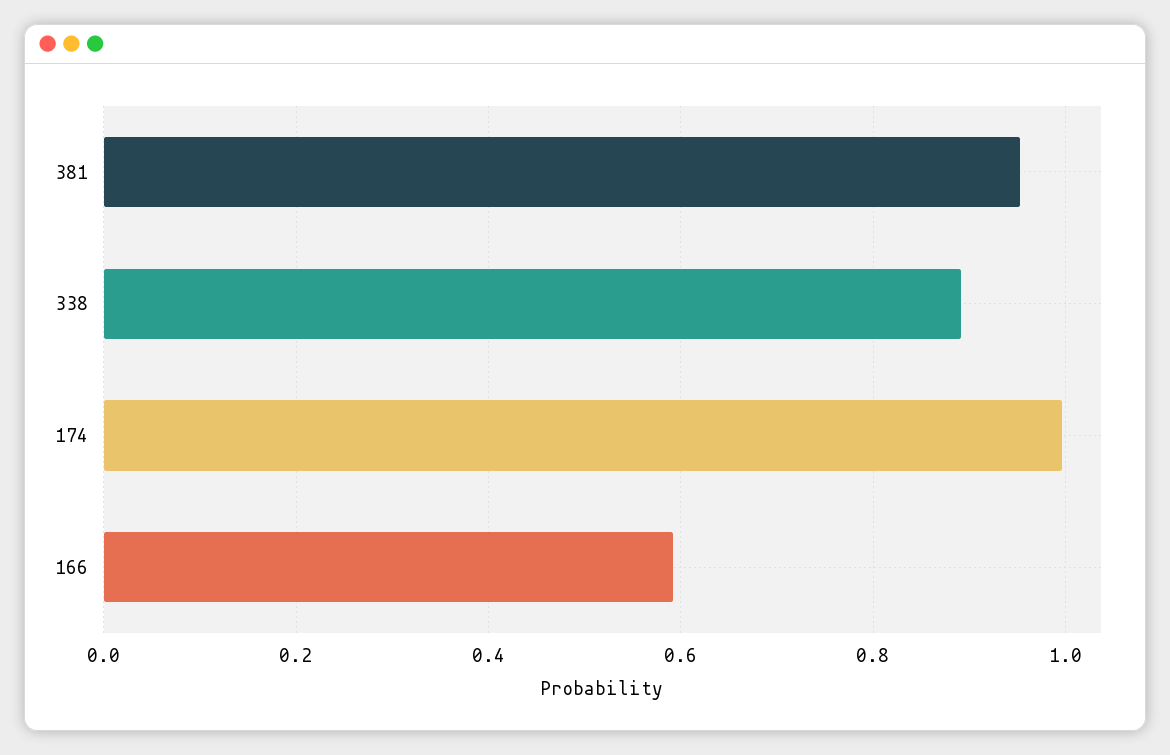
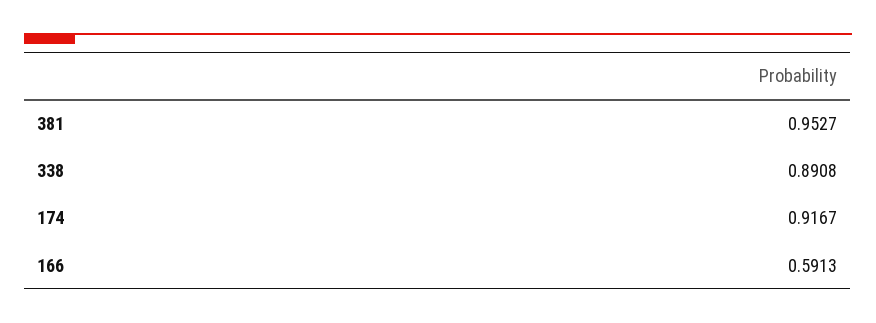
  {
    "381": 0.9527,
    "338": 0.8908,
-   "174": 1,
+   "174": 0.9167,
    "166": 0.5913
  }

